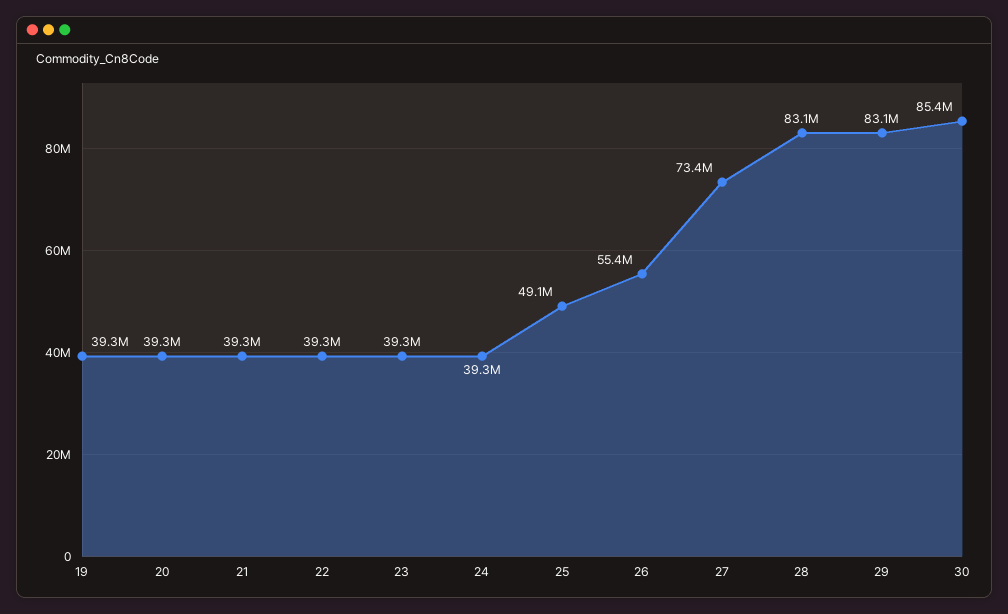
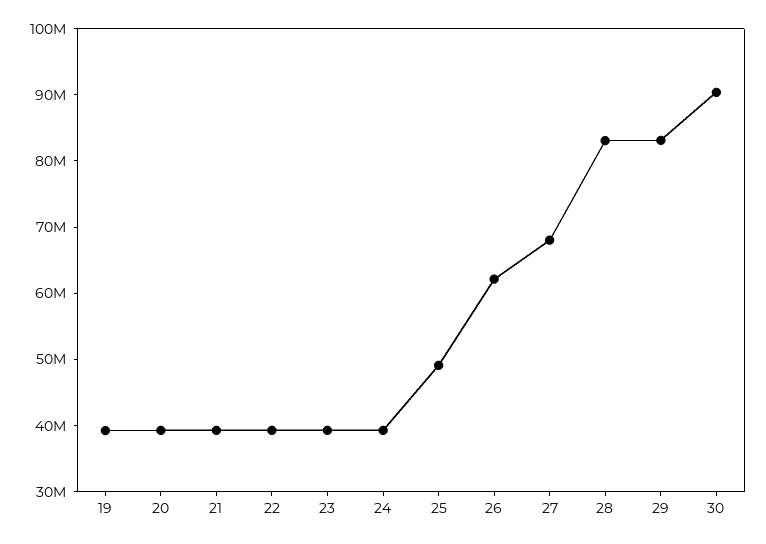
  {
    "19": 39300000,
    "20": 39300000,
    "21": 39300000,
    "22": 39300000,
    "23": 39300000,
    "24": 39300000,
    "25": 49100000,
-   "26": 55400000,
+   "26": 62000000,
-   "27": 73400000,
+   "27": 68000000,
    "28": 83100000,
    "29": 83100000,
-   "30": 85400000
+   "30": 90000000
  }

